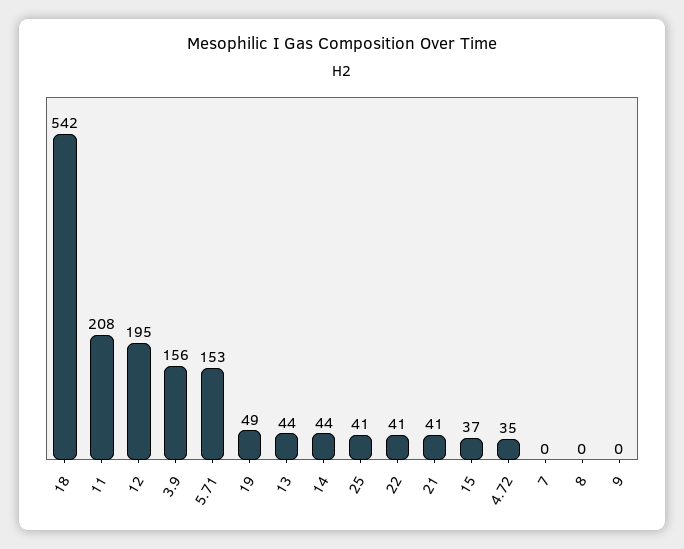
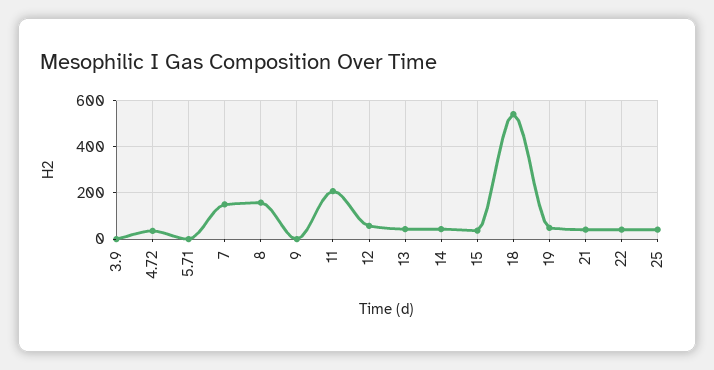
  {
    "18": 542,
    "11": 208,
-   "12": 195,
+   "12": 50,
-   "3.9": 156,
+   "3.9": 0,
-   "5.71": 153,
+   "5.71": 0,
    "19": 49,
    "13": 44,
    "14": 44,
    "25": 41,
    "22": 41,
    "21": 41,
    "15": 37,
    "4.72": 35,
-   "7": 0,
+   "7": 150,
-   "8": 0,
+   "8": 150,
    "9": 0
  }

